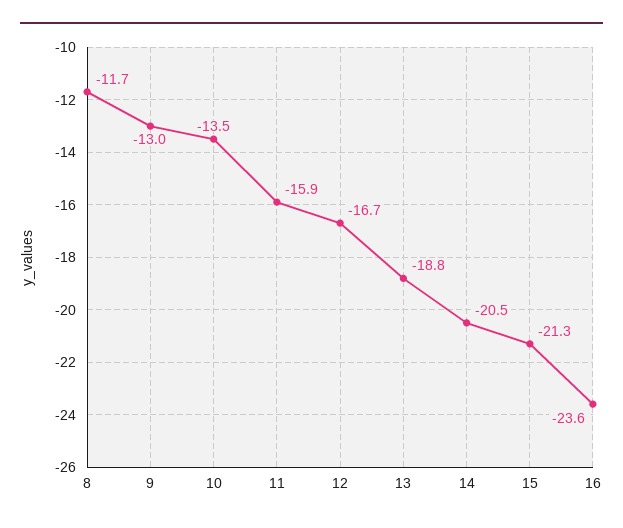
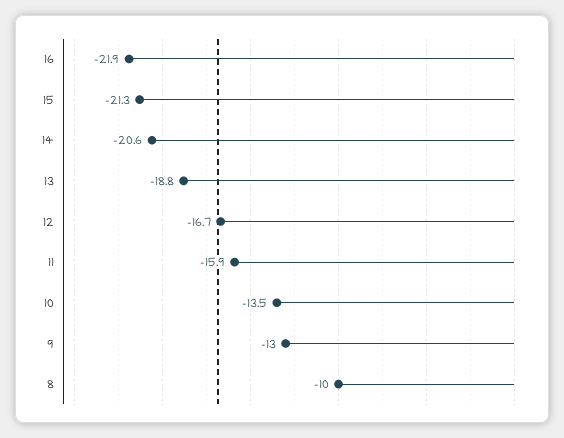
  {
-   "8": -11.7,
+   "8": -10,
    "9": -13,
    "10": -13.5,
    "11": -15.9,
    "12": -16.7,
    "13": -18.8,
-   "14": -20.5,
+   "14": -20.6,
    "15": -21.3,
-   "16": -23.6
+   "16": -21.9
  }

